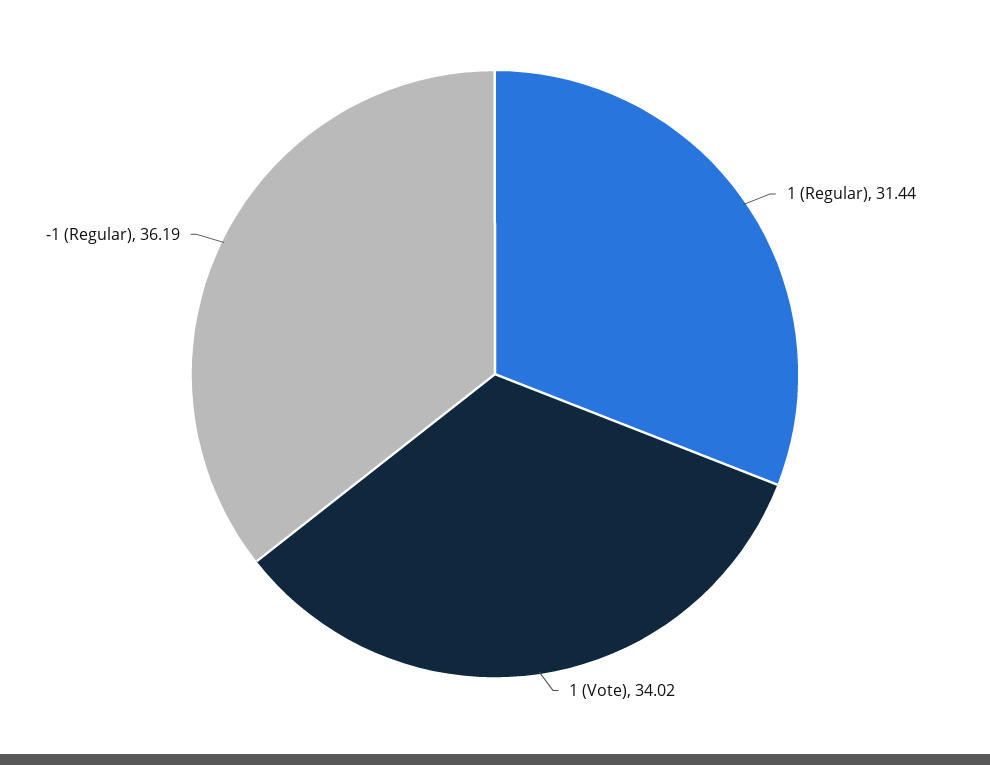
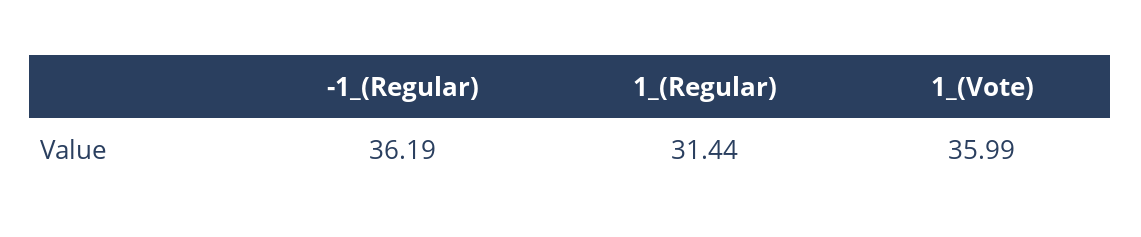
  {
    "1 (Regular)": 31.44,
-   "1 (Vote)": 34.02,
+   "1 (Vote)": 35.99,
    "-1 (Regular)": 36.19
  }

